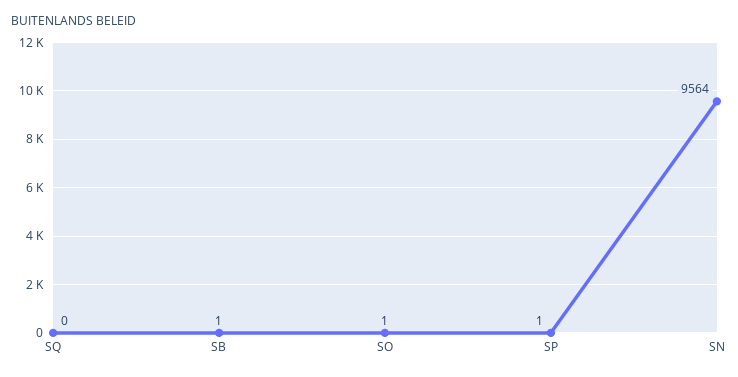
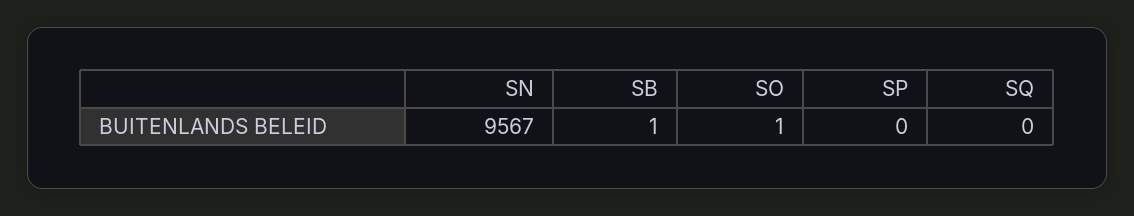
  {
    "SQ": 0,
    "SB": 1,
    "SO": 1,
-   "SP": 1,
+   "SP": 0,
-   "SN": 9564
+   "SN": 9567
  }

